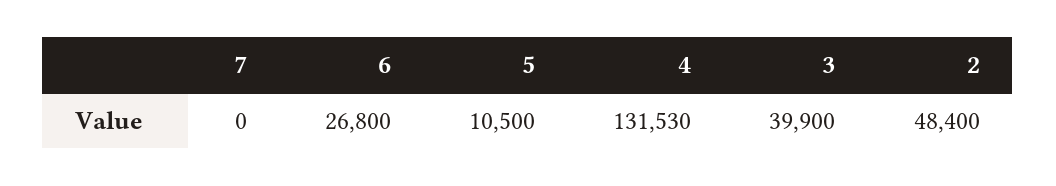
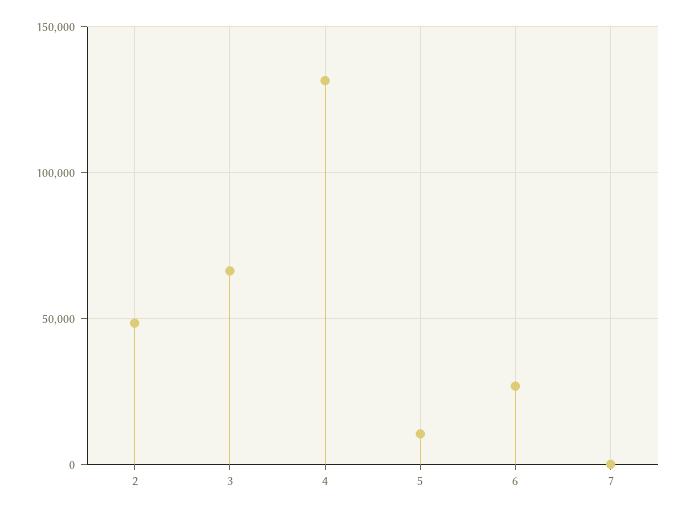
  {
    "7": 0,
    "6": 26800,
    "5": 10500,
    "4": 131530,
-   "3": 39900,
+   "3": 65000,
    "2": 48400
  }

